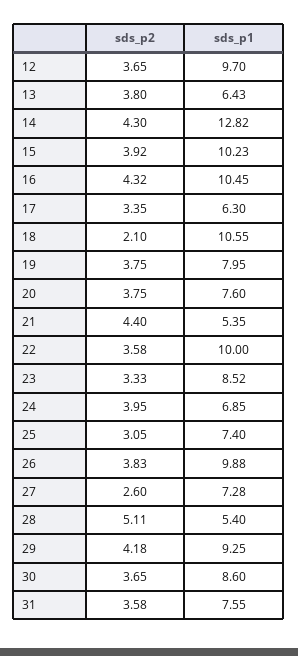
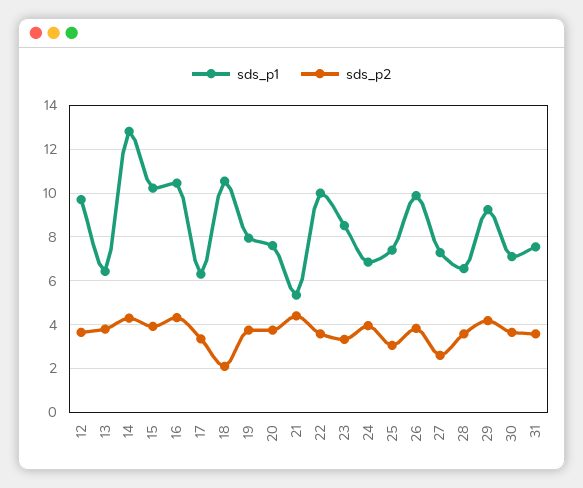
  {
    "sds_p2": {
      "12": 3.65,
      "13": 3.8,
      "14": 4.3,
      "15": 3.92,
      "16": 4.32,
      "17": 3.35,
      "18": 2.1,
      "19": 3.75,
      "20": 3.75,
      "21": 4.4,
      "22": 3.58,
      "23": 3.33,
      "24": 3.95,
      "25": 3.05,
      "26": 3.83,
      "27": 2.6,
-     "28": 5.11,
+     "28": 3.5,
      "29": 4.18,
      "30": 3.65,
      "31": 3.58
    },
    "sds_p1": {
      "12": 9.7,
      "13": 6.43,
      "14": 12.82,
      "15": 10.23,
      "16": 10.45,
      "17": 6.3,
      "18": 10.55,
      "19": 7.95,
      "20": 7.6,
      "21": 5.35,
      "22": 10,
      "23": 8.52,
      "24": 6.85,
      "25": 7.4,
      "26": 9.88,
      "27": 7.28,
-     "28": 5.4,
+     "28": 6.5,
      "29": 9.25,
-     "30": 8.6,
+     "30": 7,
      "31": 7.55
    }
  }

